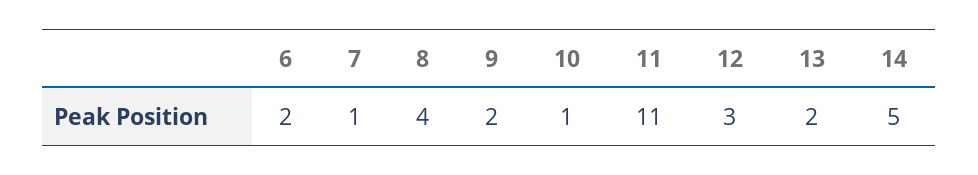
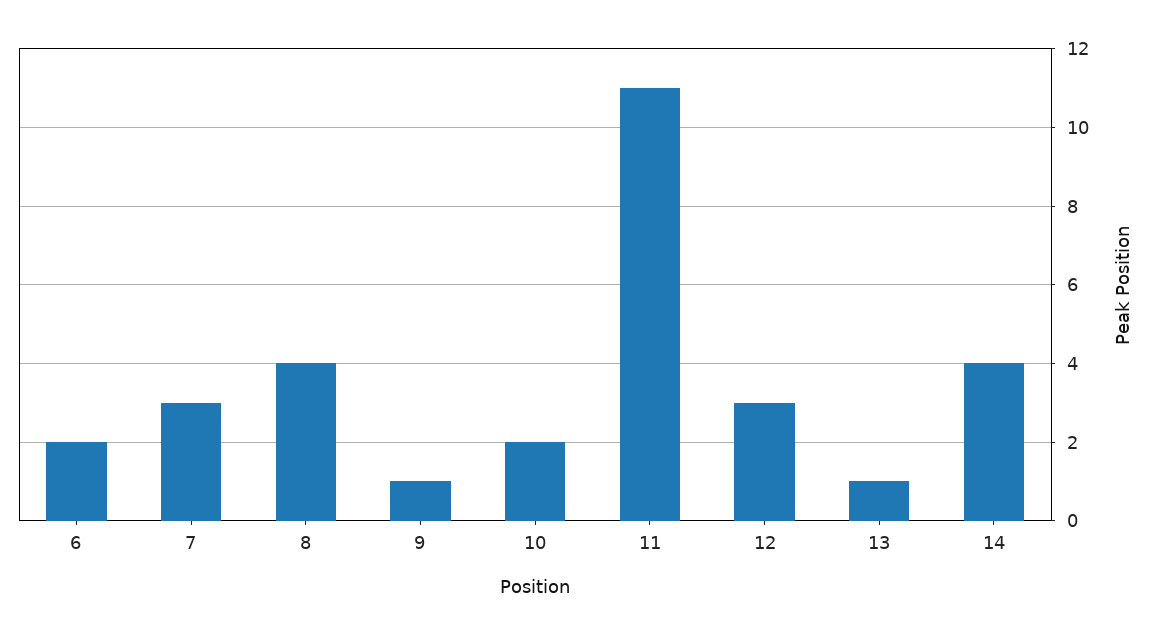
  {
    "6": 2,
-   "7": 1,
+   "7": 3,
    "8": 4,
-   "9": 2,
+   "9": 1,
-   "10": 1,
+   "10": 2,
    "11": 11,
    "12": 3,
-   "13": 2,
+   "13": 1,
-   "14": 5
+   "14": 4
  }

